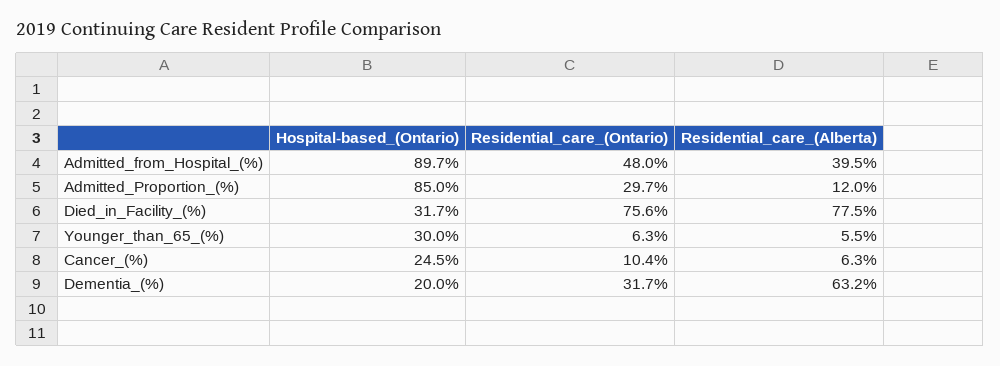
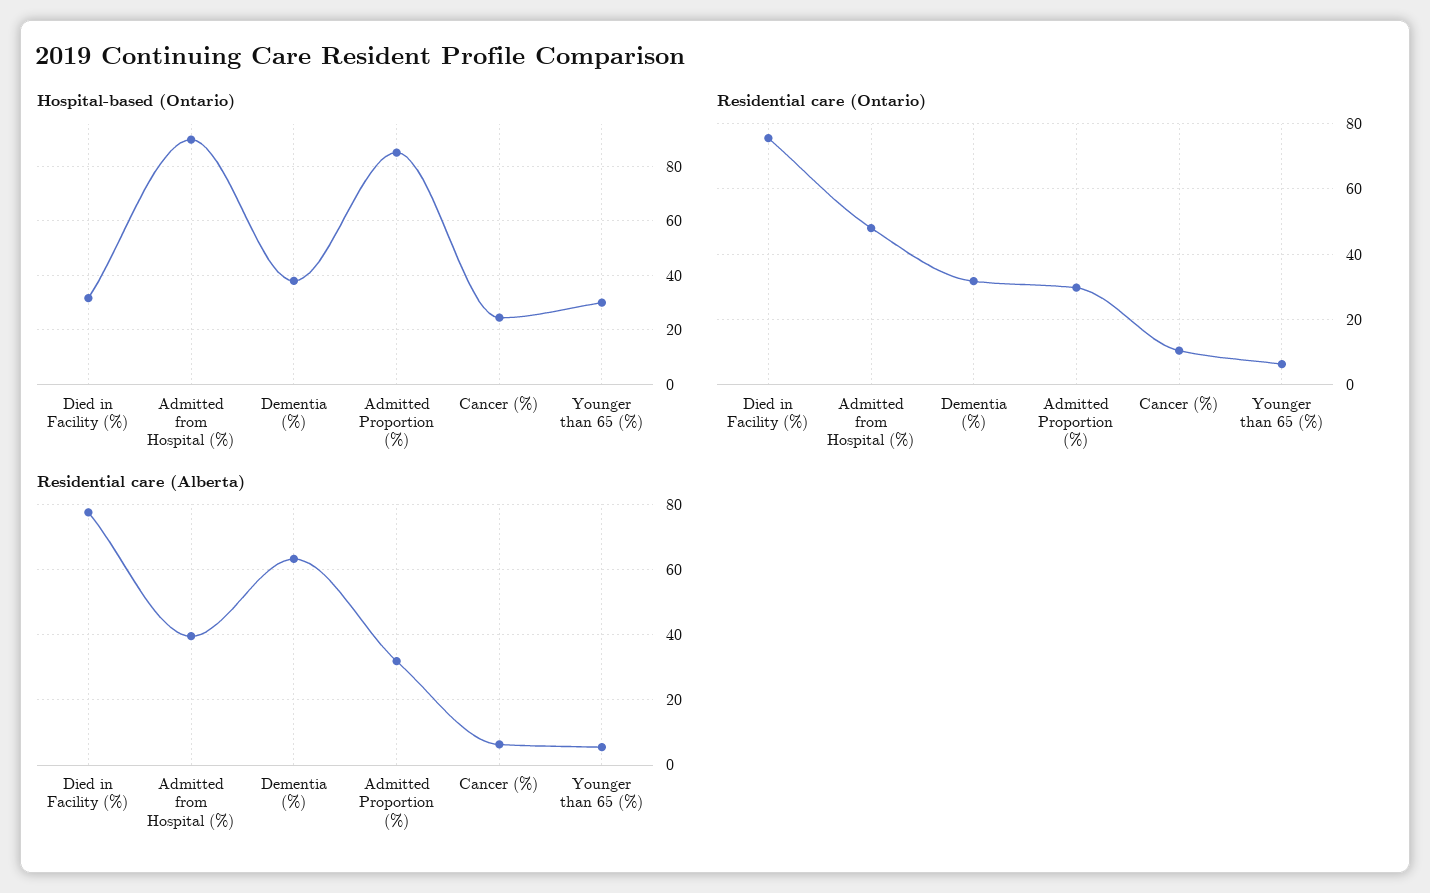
  {
    "Hospital-based_(Ontario)": {
      "Admitted_from_Hospital_(%)": 89.7,
      "Admitted_Proportion_(%)": 85,
      "Died_in_Facility_(%)": 31.7,
      "Younger_than_65_(%)": 30,
      "Cancer_(%)": 24.5,
-     "Dementia_(%)": 20
+     "Dementia_(%)": 37.5
    },
    "Residential_care_(Ontario)": {
      "Admitted_from_Hospital_(%)": 48,
      "Admitted_Proportion_(%)": 29.7,
      "Died_in_Facility_(%)": 75.6,
      "Younger_than_65_(%)": 6.3,
      "Cancer_(%)": 10.4,
      "Dementia_(%)": 31.7
    },
    "Residential_care_(Alberta)": {
      "Admitted_from_Hospital_(%)": 39.5,
-     "Admitted_Proportion_(%)": 12,
+     "Admitted_Proportion_(%)": 32,
      "Died_in_Facility_(%)": 77.5,
      "Younger_than_65_(%)": 5.5,
      "Cancer_(%)": 6.3,
      "Dementia_(%)": 63.2
    }
  }

